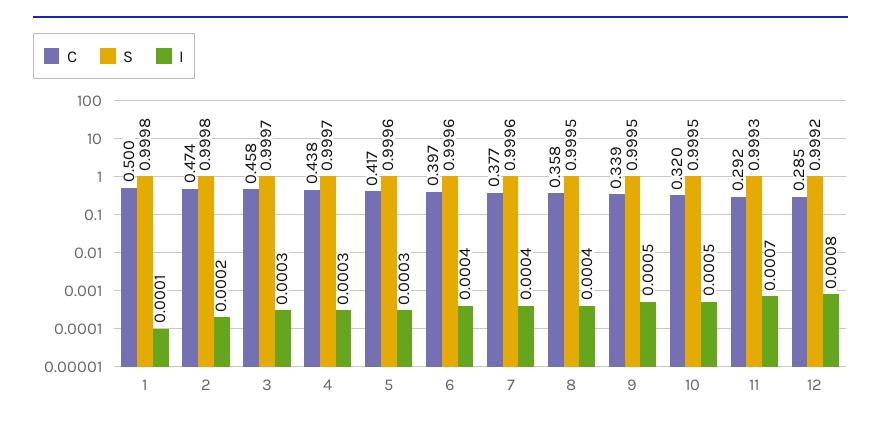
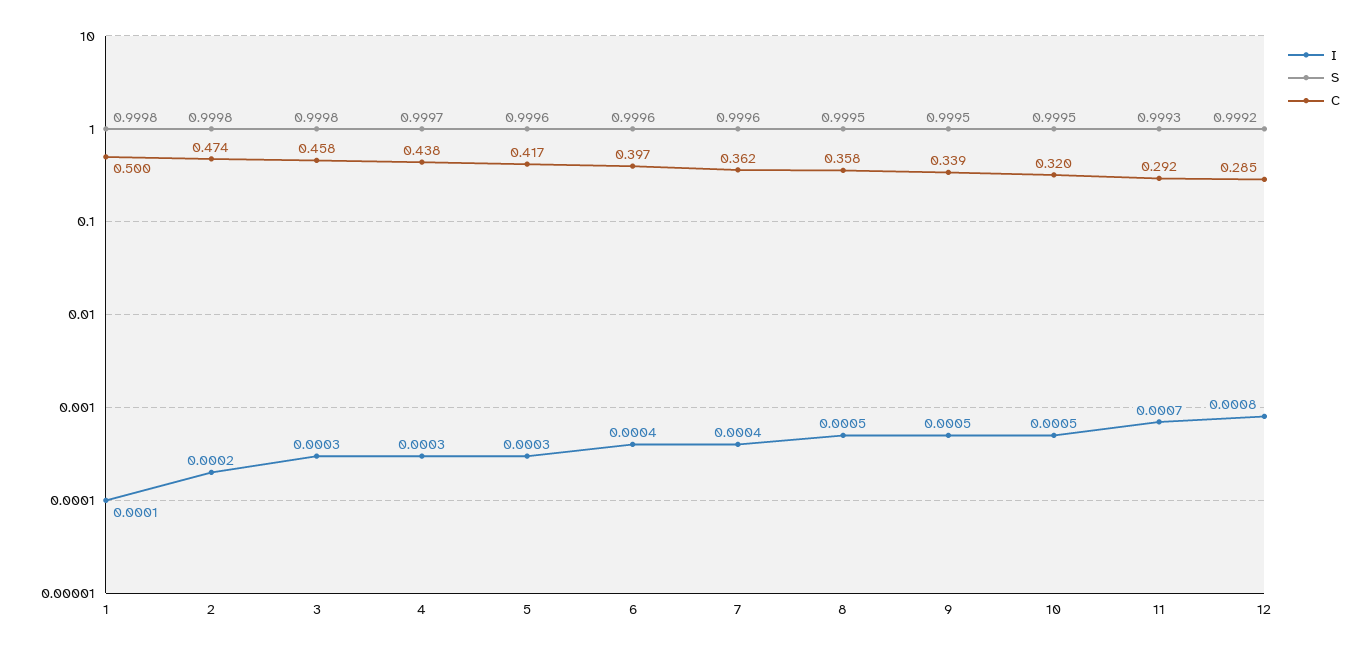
  {
    "C": {
      "1": 0.5,
      "2": 0.474,
      "3": 0.458,
      "4": 0.438,
      "5": 0.417,
      "6": 0.397,
-     "7": 0.377,
+     "7": 0.362,
      "8": 0.358,
      "9": 0.339,
      "10": 0.32,
      "11": 0.292,
      "12": 0.285
    },
    "S": {
      "1": 0.9998,
      "2": 0.9998,
-     "3": 0.9997,
+     "3": 0.9998,
      "4": 0.9997,
      "5": 0.9996,
      "6": 0.9996,
      "7": 0.9996,
      "8": 0.9995,
      "9": 0.9995,
      "10": 0.9995,
      "11": 0.9993,
      "12": 0.9992
    },
    "I": {
      "1": 0.0001,
      "2": 0.0002,
      "3": 0.0003,
      "4": 0.0003,
      "5": 0.0003,
      "6": 0.0004,
      "7": 0.0004,
-     "8": 0.0004,
+     "8": 0.0005,
      "9": 0.0005,
      "10": 0.0005,
      "11": 0.0007,
      "12": 0.0008
    }
  }

